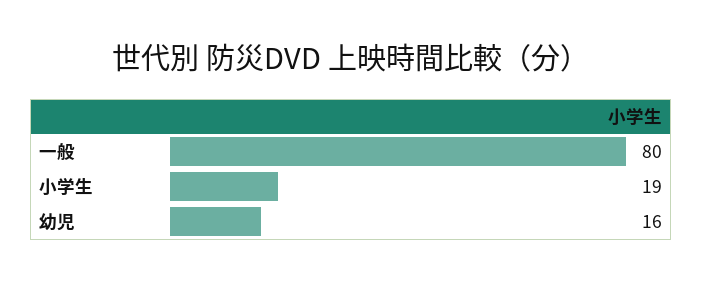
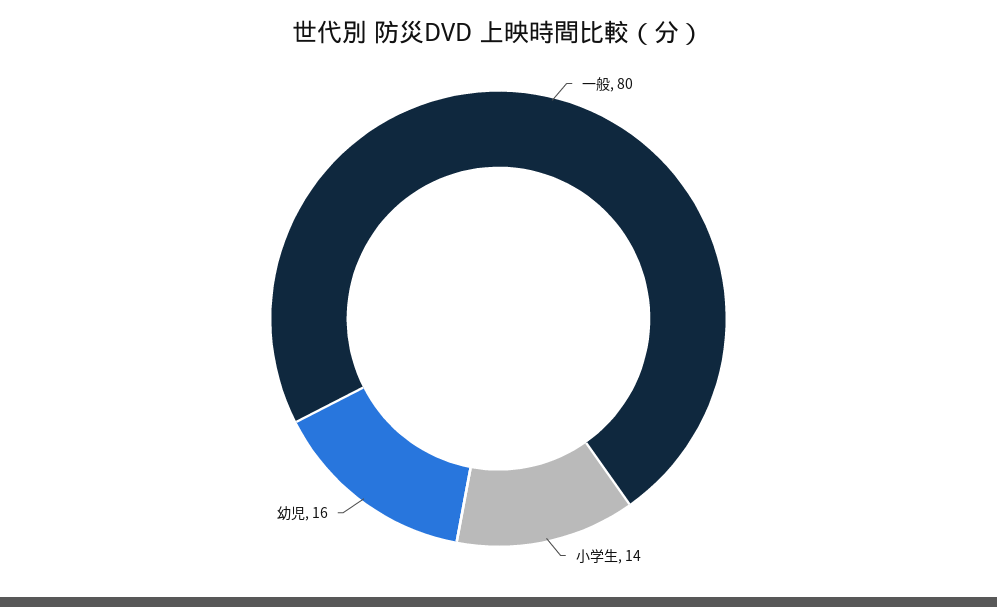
  {
    "一般": 80,
-   "小学生": 19,
+   "小学生": 14,
    "幼児": 16
  }

